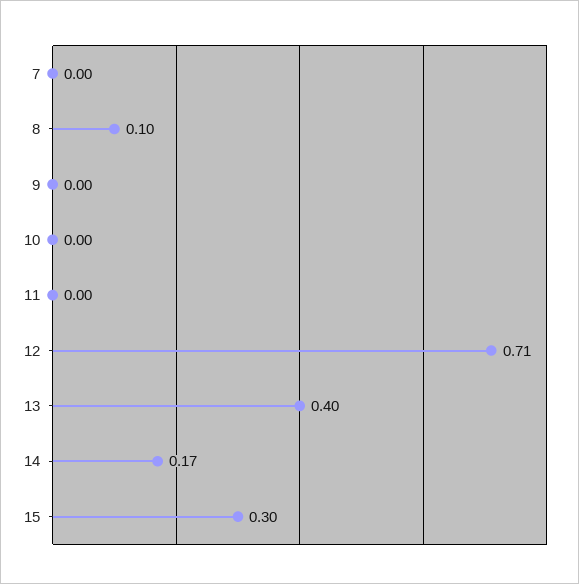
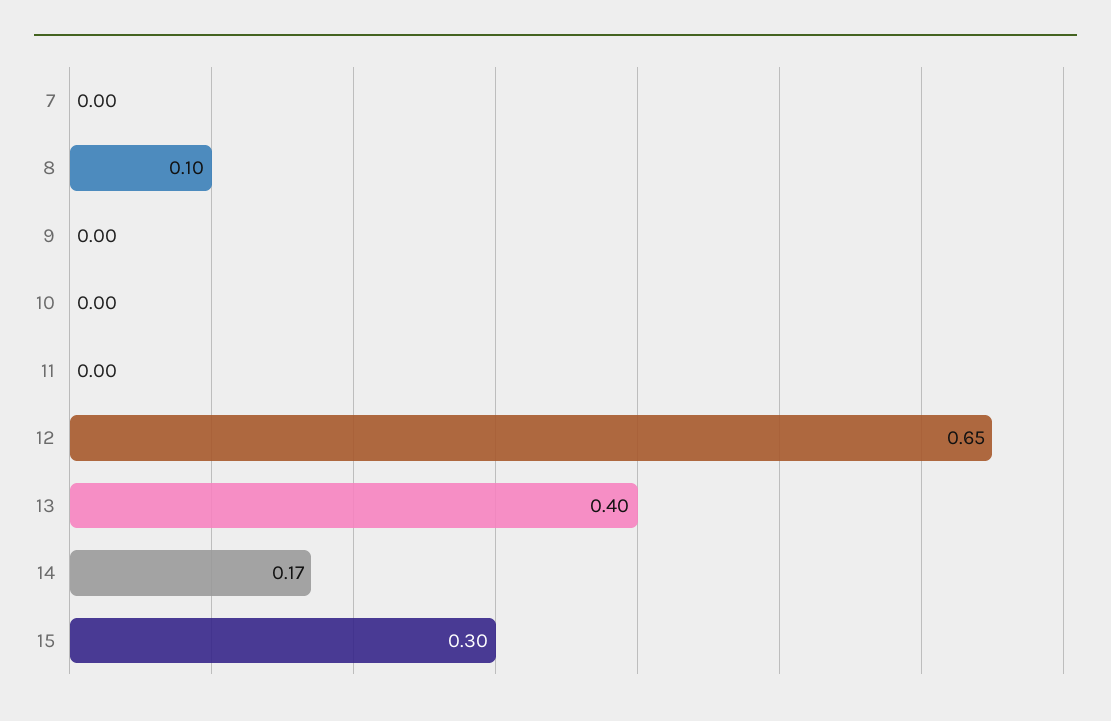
  {
    "7": 0,
    "8": 0.1,
    "9": 0,
    "10": 0,
    "11": 0,
-   "12": 0.71,
+   "12": 0.65,
    "13": 0.4,
    "14": 0.17,
    "15": 0.3
  }

